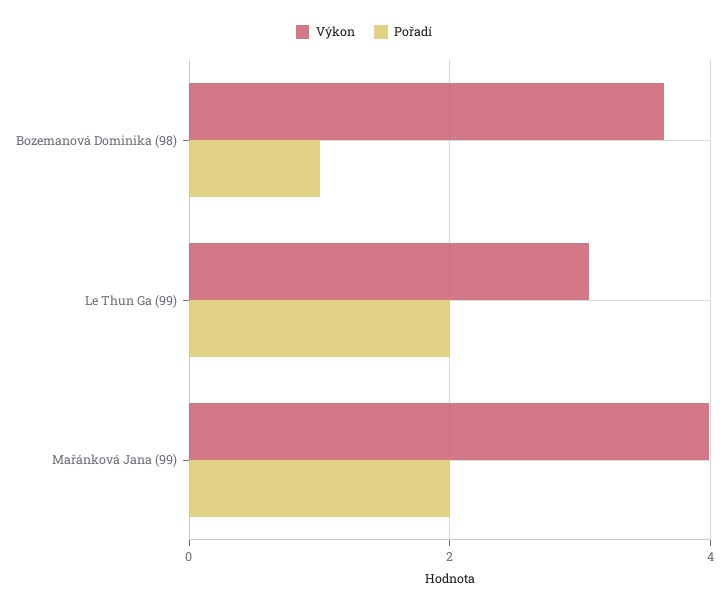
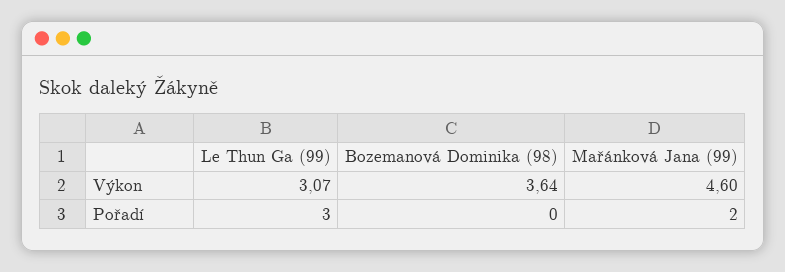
  {
    "Výkon": {
      "Bozemanová Dominika (98)": 3.64,
      "Le Thun Ga (99)": 3.07,
-     "Mařánková Jana (99)": 4
+     "Mařánková Jana (99)": 4.6
    },
    "Pořadí": {
-     "Bozemanová Dominika (98)": 1,
+     "Bozemanová Dominika (98)": 0,
-     "Le Thun Ga (99)": 2,
+     "Le Thun Ga (99)": 3,
      "Mařánková Jana (99)": 2
    }
  }

